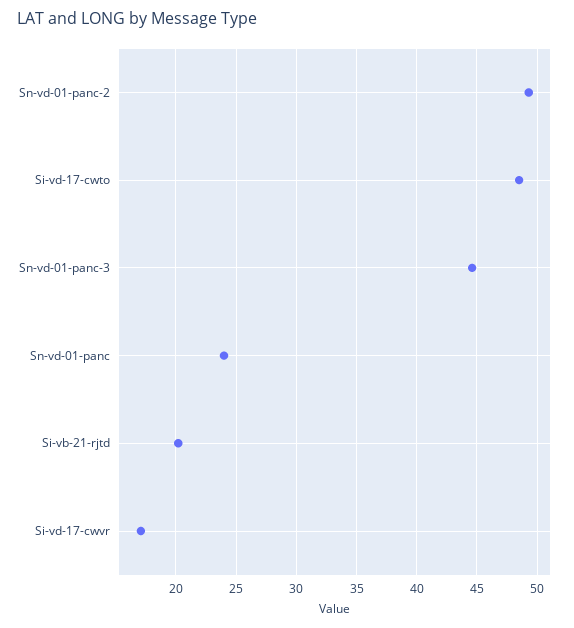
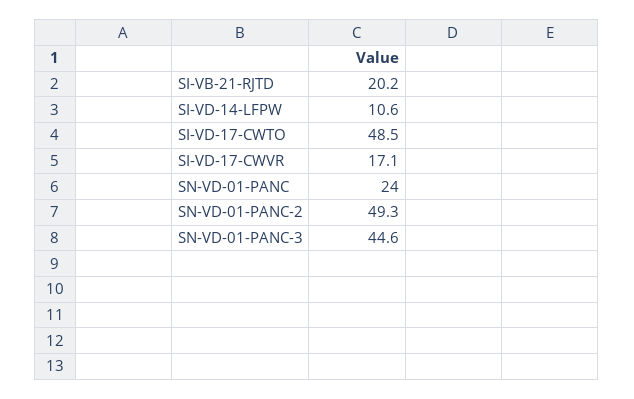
  {
    "Sn-vd-01-panc-2": 49.3,
    "Si-vd-17-cwto": 48.5,
    "Sn-vd-01-panc-3": 44.6,
    "Sn-vd-01-panc": 24,
    "Si-vb-21-rjtd": 20.2,
-   "Si-vd-17-cwvr": 17.1
+   "Si-vd-17-cwvr": 17.1,
+   "SI-VD-14-LFPW": 10.6
  }

